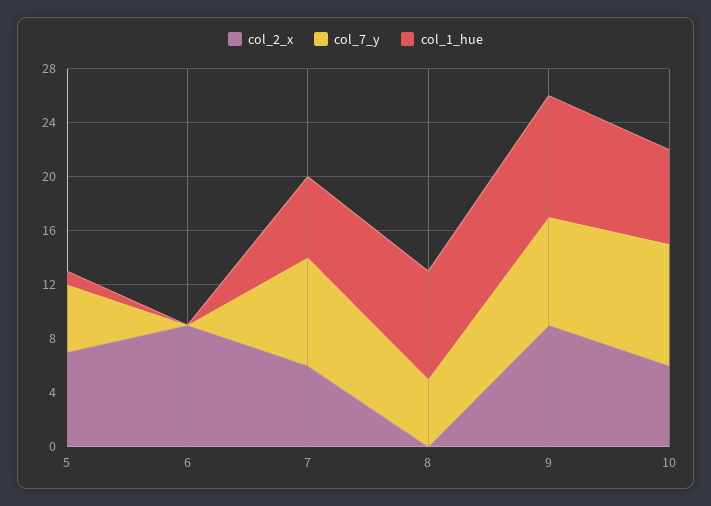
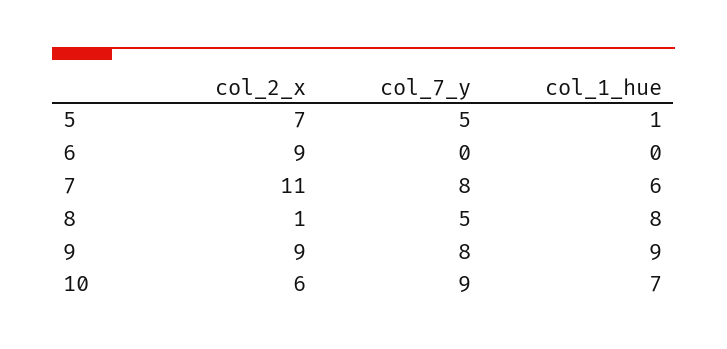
  {
    "col_2_x": {
      "5": 7,
      "6": 9,
-     "7": 6,
+     "7": 11,
-     "8": 0,
+     "8": 1,
      "9": 9,
      "10": 6
    },
    "col_7_y": {
      "5": 5,
      "6": 0,
      "7": 8,
      "8": 5,
      "9": 8,
      "10": 9
    },
    "col_1_hue": {
      "5": 1,
      "6": 0,
      "7": 6,
      "8": 8,
      "9": 9,
      "10": 7
    }
  }

